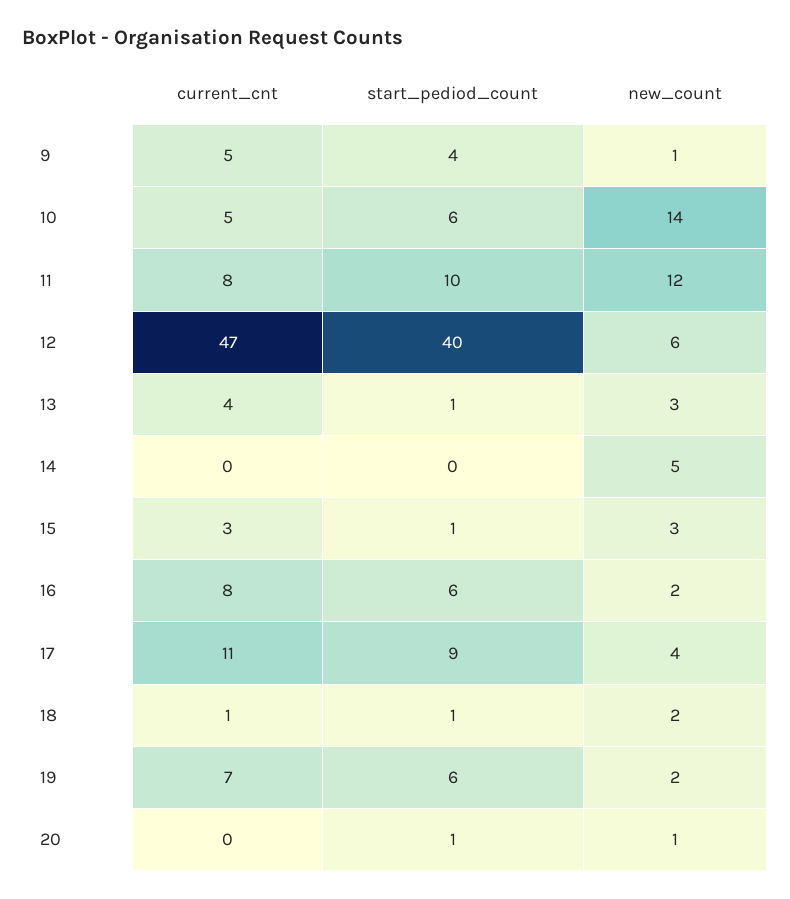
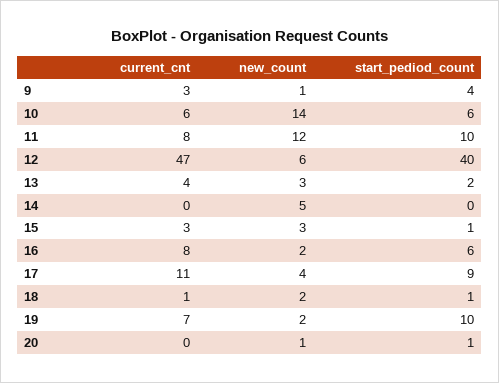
  {
    "current_cnt": {
-     "9": 5,
+     "9": 3,
-     "10": 5,
+     "10": 6,
      "11": 8,
      "12": 47,
      "13": 4,
      "14": 0,
      "15": 3,
      "16": 8,
      "17": 11,
      "18": 1,
      "19": 7,
      "20": 0
    },
    "start_pediod_count": {
      "9": 4,
      "10": 6,
      "11": 10,
      "12": 40,
-     "13": 1,
+     "13": 2,
      "14": 0,
      "15": 1,
      "16": 6,
      "17": 9,
      "18": 1,
-     "19": 6,
+     "19": 10,
      "20": 1
    },
    "new_count": {
      "9": 1,
      "10": 14,
      "11": 12,
      "12": 6,
      "13": 3,
      "14": 5,
      "15": 3,
      "16": 2,
      "17": 4,
      "18": 2,
      "19": 2,
      "20": 1
    }
  }

